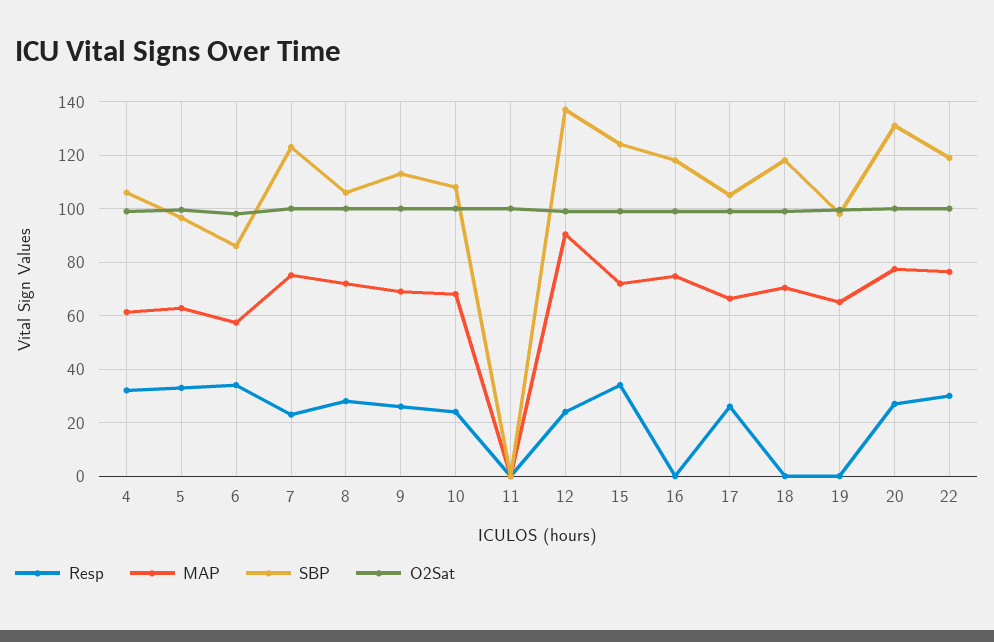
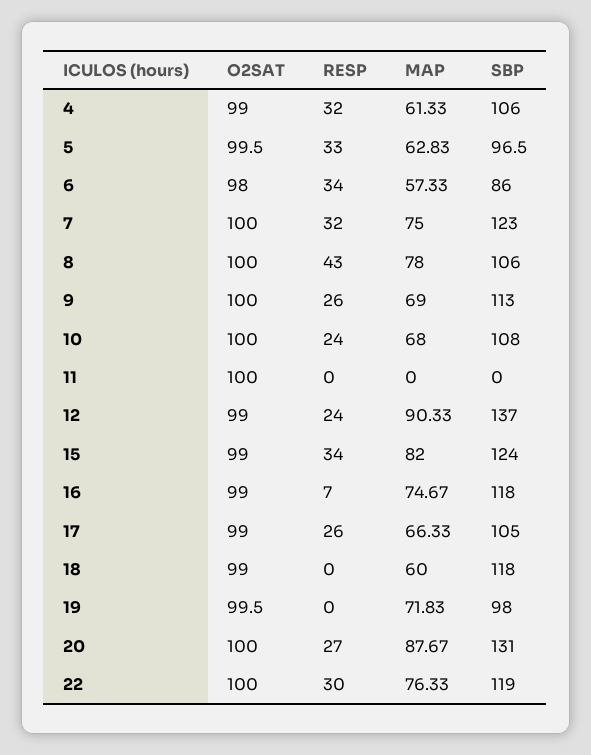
  {
    "Resp": {
      "4": 32,
      "5": 33,
      "6": 34,
-     "7": 22.5,
+     "7": 32,
-     "8": 27.5,
+     "8": 43,
      "9": 26,
      "10": 24,
      "11": 0,
      "12": 24,
      "15": 34,
-     "16": 0,
+     "16": 7,
      "17": 26,
      "18": 0,
      "19": 0,
      "20": 27,
      "22": 30
    },
    "MAP": {
      "4": 61.33,
      "5": 62.83,
      "6": 57.33,
      "7": 75,
-     "8": 72.5,
+     "8": 78,
      "9": 69,
      "10": 68,
      "11": 0,
      "12": 90.33,
-     "15": 72.5,
+     "15": 82,
      "16": 74.67,
      "17": 66.33,
-     "18": 70,
+     "18": 60,
-     "19": 65,
+     "19": 71.83,
-     "20": 77.5,
+     "20": 87.67,
      "22": 76.33
    },
    "SBP": {
      "4": 106,
      "5": 96.5,
      "6": 86,
      "7": 123,
      "8": 106,
      "9": 113,
      "10": 108,
      "11": 0,
      "12": 137,
      "15": 124,
      "16": 118,
      "17": 105,
      "18": 118,
      "19": 98,
      "20": 131,
      "22": 119
    },
    "O2Sat": {
      "4": 99,
      "5": 99.5,
      "6": 98,
      "7": 100,
      "8": 100,
      "9": 100,
      "10": 100,
      "11": 100,
      "12": 99,
      "15": 99,
      "16": 99,
      "17": 99,
      "18": 99,
      "19": 99.5,
      "20": 100,
      "22": 100
    }
  }

